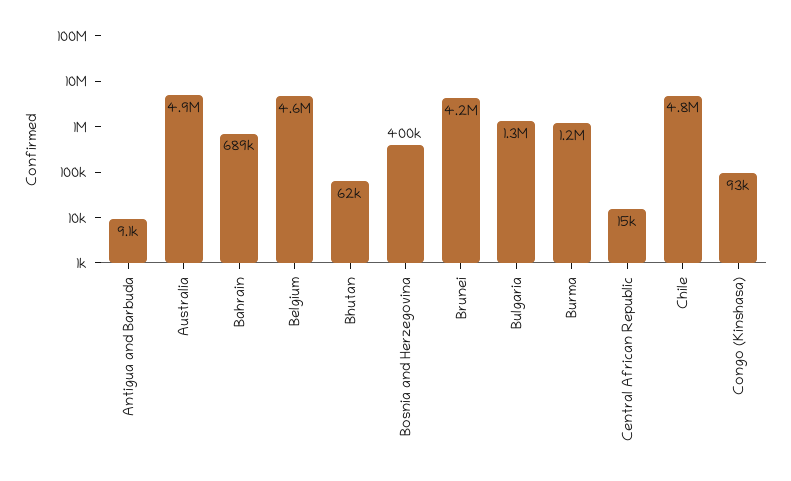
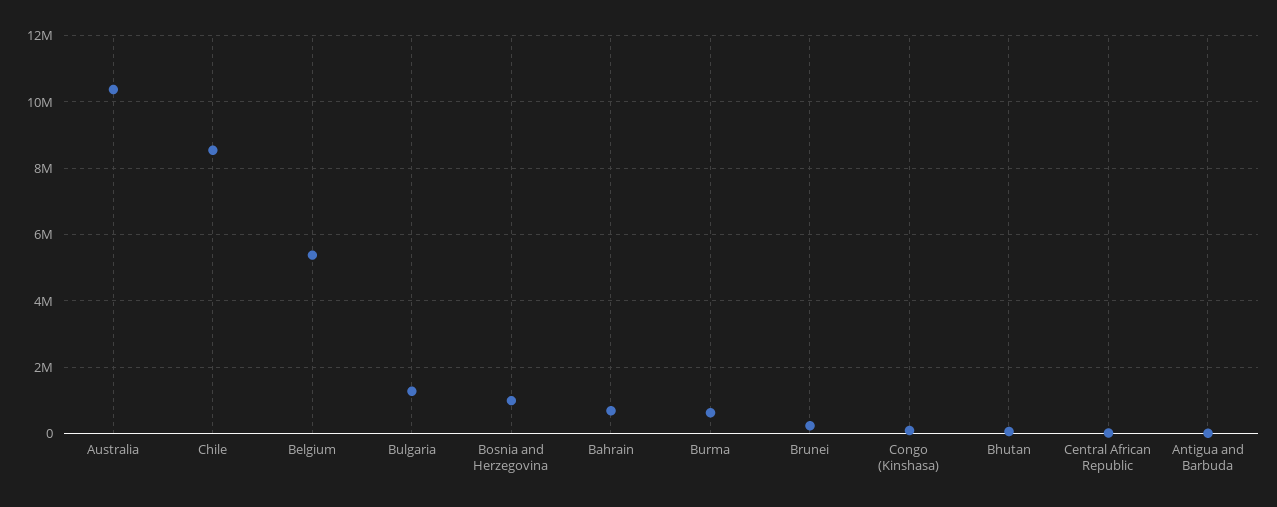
  {
    "Antigua and Barbuda": 9100,
-   "Australia": 4900000,
+   "Australia": 10400000,
    "Bahrain": 689000,
-   "Belgium": 4600000,
+   "Belgium": 5400000,
    "Bhutan": 62000,
-   "Bosnia and Herzegovina": 400000,
+   "Bosnia and Herzegovina": 1000000,
-   "Brunei": 4200000,
+   "Brunei": 200000,
    "Bulgaria": 1300000,
-   "Burma": 1200000,
+   "Burma": 600000,
    "Central African Republic": 15000,
-   "Chile": 4800000,
+   "Chile": 8600000,
    "Congo (Kinshasa)": 93000
  }

